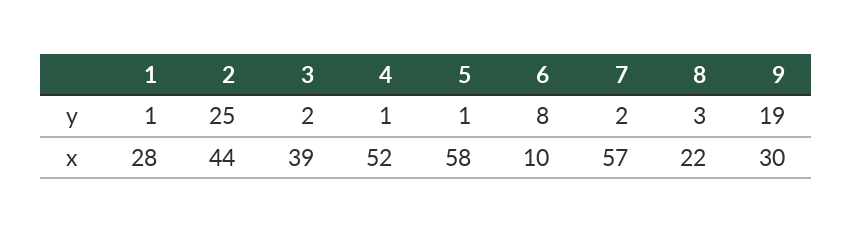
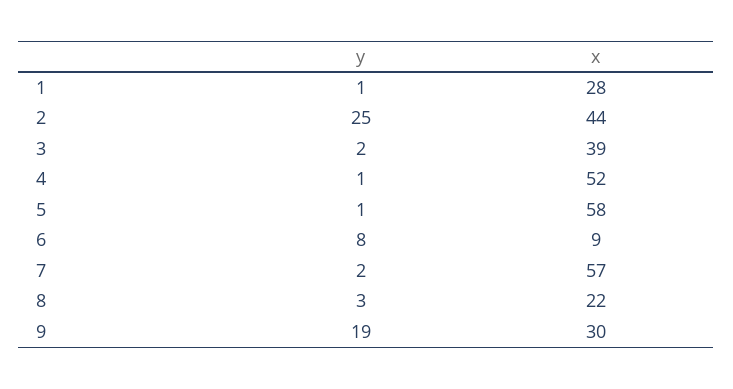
  {
    "1": {
      "y": 1,
      "x": 28
    },
    "2": {
      "y": 25,
      "x": 44
    },
    "3": {
      "y": 2,
      "x": 39
    },
    "4": {
      "y": 1,
      "x": 52
    },
    "5": {
      "y": 1,
      "x": 58
    },
    "6": {
      "y": 8,
-     "x": 10
+     "x": 9
    },
    "7": {
      "y": 2,
      "x": 57
    },
    "8": {
      "y": 3,
      "x": 22
    },
    "9": {
      "y": 19,
      "x": 30
    }
  }

